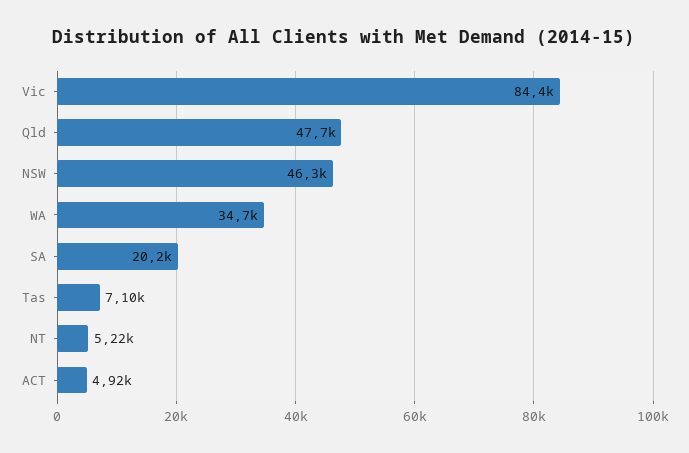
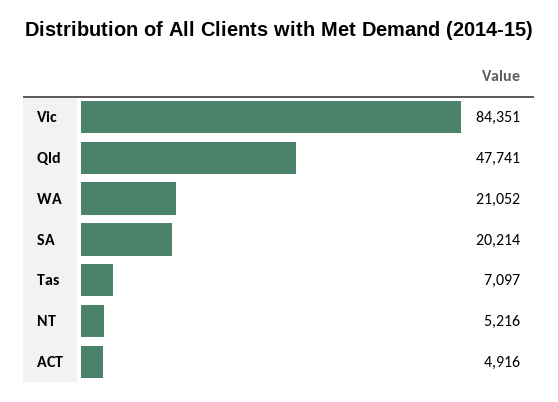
  {
    "Vic": 84351,
    "Qld": 47741,
-   "NSW": 46300,
-   "WA": 34700,
+   "WA": 21052,
    "SA": 20214,
    "Tas": 7097,
    "NT": 5216,
    "ACT": 4916
  }

